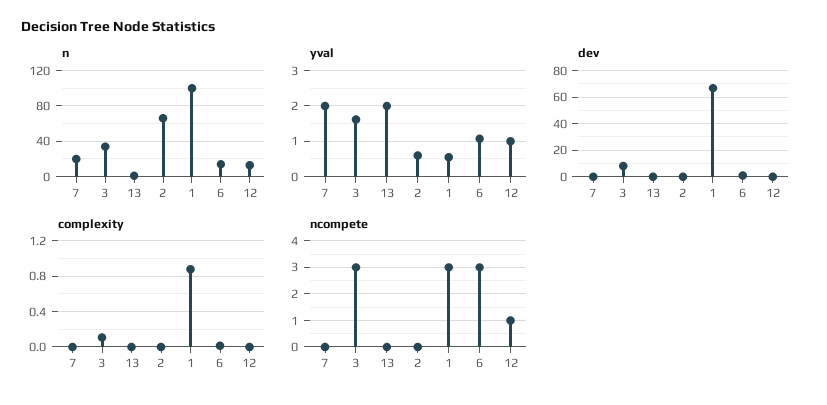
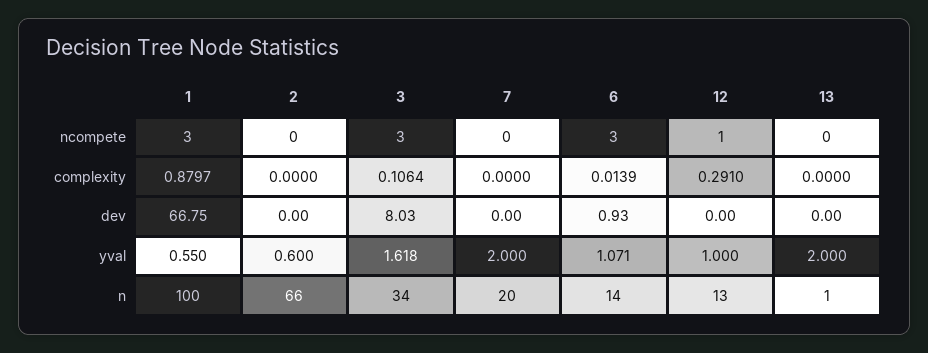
  {
    "n": {
      "7": 20,
      "3": 34,
      "13": 1,
      "2": 66,
      "1": 100,
      "6": 14,
      "12": 13
    },
    "yval": {
      "7": 2,
      "3": 1.618,
      "13": 2,
      "2": 0.6,
      "1": 0.55,
      "6": 1.071,
      "12": 1
    },
    "dev": {
      "7": 0,
      "3": 8.03,
      "13": 0,
      "2": 0,
      "1": 66.75,
      "6": 0.93,
      "12": 0
    },
    "complexity": {
      "7": 0,
      "3": 0.1064,
      "13": 0,
      "2": 0,
      "1": 0.8797,
      "6": 0.0139,
-     "12": 0
+     "12": 0.291
    },
    "ncompete": {
      "7": 0,
      "3": 3,
      "13": 0,
      "2": 0,
      "1": 3,
      "6": 3,
      "12": 1
    }
  }

